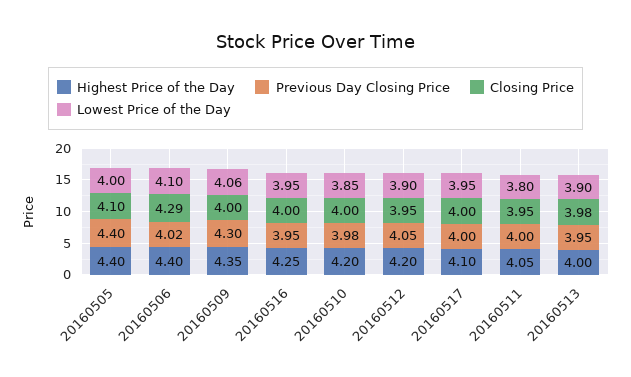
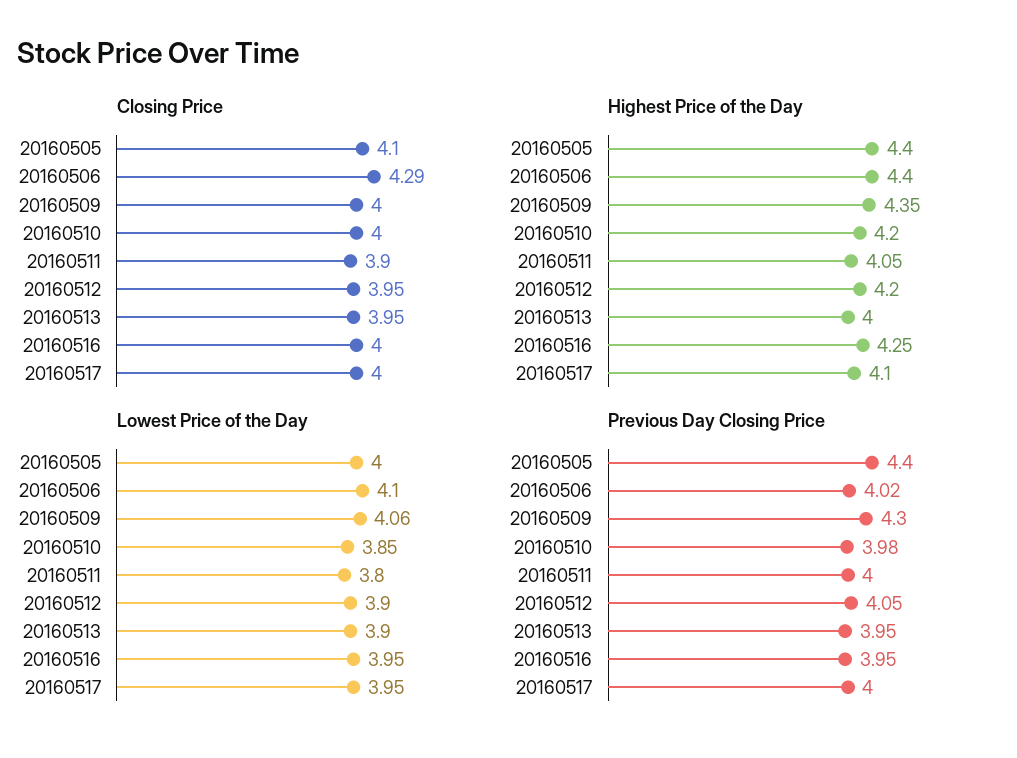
  {
    "Highest Price of the Day": {
      "20160505": 4.4,
      "20160506": 4.4,
      "20160509": 4.35,
      "20160516": 4.25,
      "20160510": 4.2,
      "20160512": 4.2,
      "20160517": 4.1,
      "20160511": 4.05,
      "20160513": 4
    },
    "Previous Day Closing Price": {
      "20160505": 4.4,
      "20160506": 4.02,
      "20160509": 4.3,
      "20160516": 3.95,
      "20160510": 3.98,
      "20160512": 4.05,
      "20160517": 4,
      "20160511": 4,
      "20160513": 3.95
    },
    "Closing Price": {
      "20160505": 4.1,
      "20160506": 4.29,
      "20160509": 4,
      "20160516": 4,
      "20160510": 4,
      "20160512": 3.95,
      "20160517": 4,
-     "20160511": 3.95,
+     "20160511": 3.9,
-     "20160513": 3.98
+     "20160513": 3.95
    },
    "Lowest Price of the Day": {
      "20160505": 4,
      "20160506": 4.1,
      "20160509": 4.06,
      "20160516": 3.95,
      "20160510": 3.85,
      "20160512": 3.9,
      "20160517": 3.95,
      "20160511": 3.8,
      "20160513": 3.9
    }
  }

